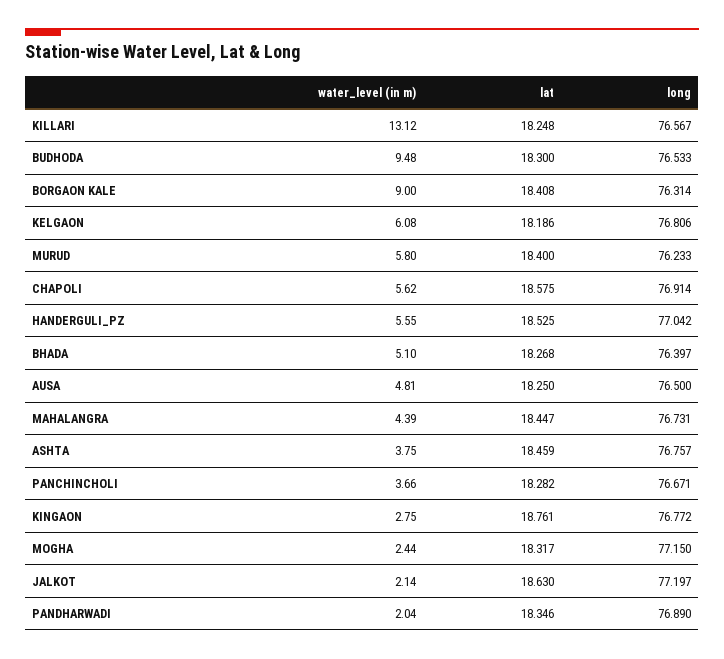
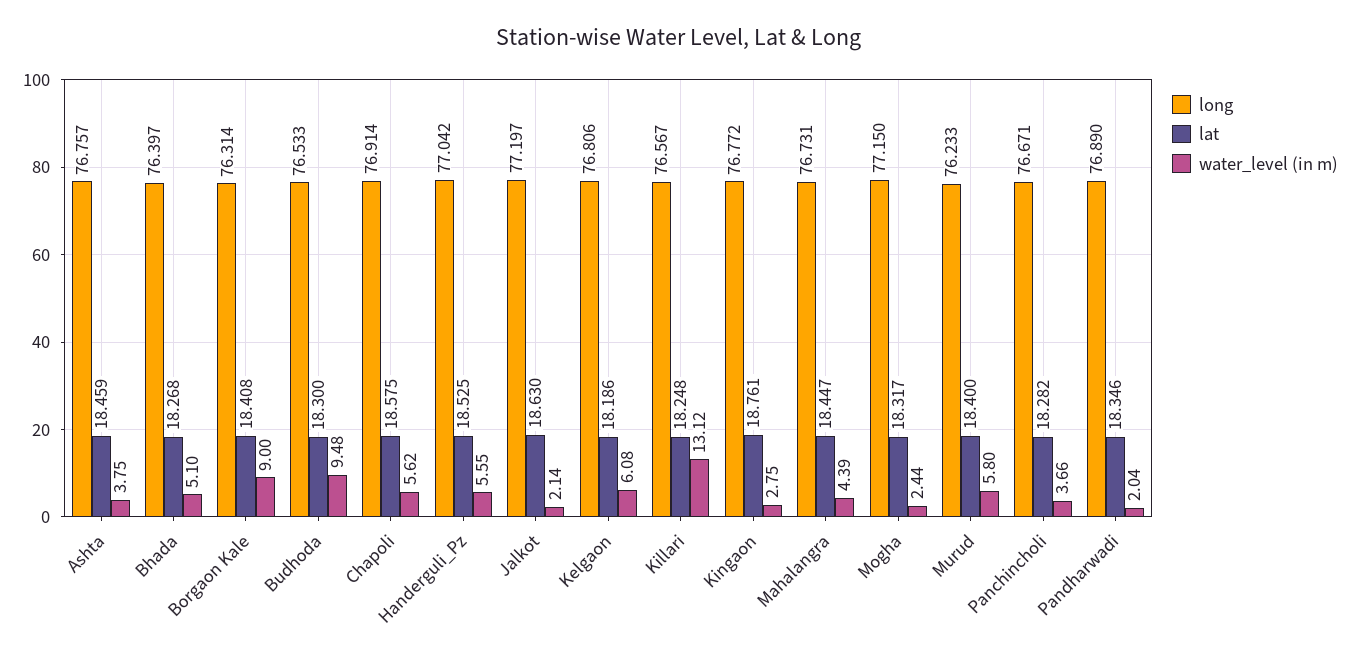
  {
    "water_level (in m)": {
      "KILLARI": 13.12,
      "BUDHODA": 9.48,
      "BORGAON KALE": 9,
      "KELGAON": 6.08,
      "MURUD": 5.8,
      "CHAPOLI": 5.62,
      "HANDERGULI_PZ": 5.55,
      "BHADA": 5.1,
-     "AUSA": 4.81,
      "MAHALANGRA": 4.39,
      "ASHTA": 3.75,
      "PANCHINCHOLI": 3.66,
      "KINGAON": 2.75,
      "MOGHA": 2.44,
      "JALKOT": 2.14,
      "PANDHARWADI": 2.04
    },
    "lat": {
      "KILLARI": 18.248,
      "BUDHODA": 18.3,
      "BORGAON KALE": 18.408,
      "KELGAON": 18.186,
      "MURUD": 18.4,
      "CHAPOLI": 18.575,
      "HANDERGULI_PZ": 18.525,
      "BHADA": 18.268,
-     "AUSA": 18.25,
      "MAHALANGRA": 18.447,
      "ASHTA": 18.459,
      "PANCHINCHOLI": 18.282,
      "KINGAON": 18.761,
      "MOGHA": 18.317,
      "JALKOT": 18.63,
      "PANDHARWADI": 18.346
    },
    "long": {
      "KILLARI": 76.567,
      "BUDHODA": 76.533,
      "BORGAON KALE": 76.314,
      "KELGAON": 76.806,
      "MURUD": 76.233,
      "CHAPOLI": 76.914,
      "HANDERGULI_PZ": 77.042,
      "BHADA": 76.397,
-     "AUSA": 76.5,
      "MAHALANGRA": 76.731,
      "ASHTA": 76.757,
      "PANCHINCHOLI": 76.671,
      "KINGAON": 76.772,
      "MOGHA": 77.15,
      "JALKOT": 77.197,
      "PANDHARWADI": 76.89
    }
  }

